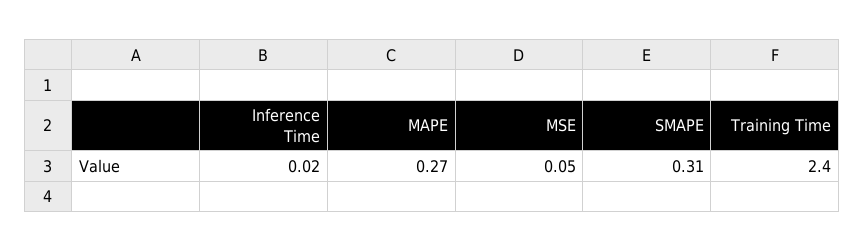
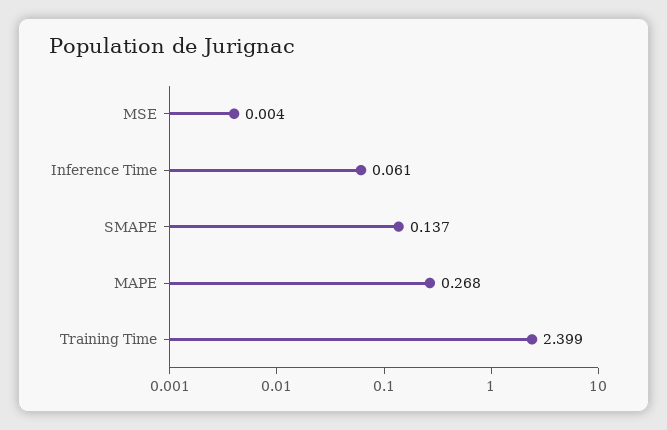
  {
-   "Inference Time": 0.02,
+   "Inference Time": 0.061,
    "MAPE": 0.268,
-   "MSE": 0.05,
+   "MSE": 0.004,
-   "SMAPE": 0.31,
+   "SMAPE": 0.137,
    "Training Time": 2.399
  }

